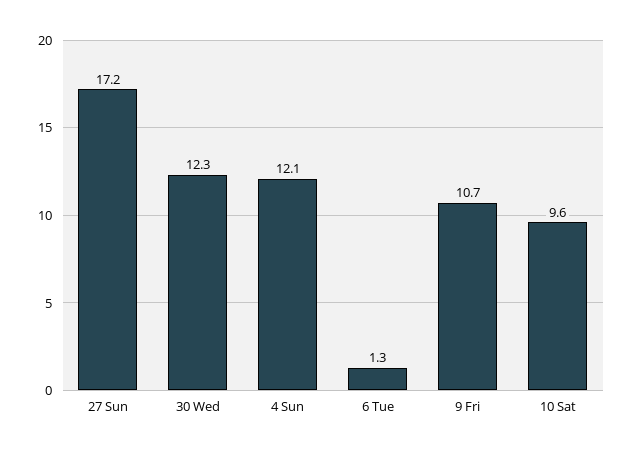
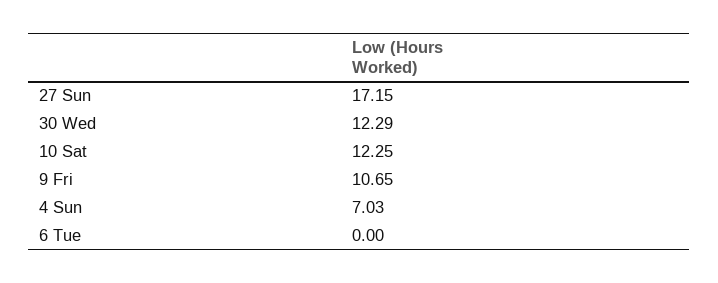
  {
    "27 Sun": 17.15,
    "30 Wed": 12.29,
-   "4 Sun": 12.1,
+   "4 Sun": 7.03,
-   "6 Tue": 1.3,
+   "6 Tue": 0,
    "9 Fri": 10.65,
-   "10 Sat": 9.6
+   "10 Sat": 12.25
  }

